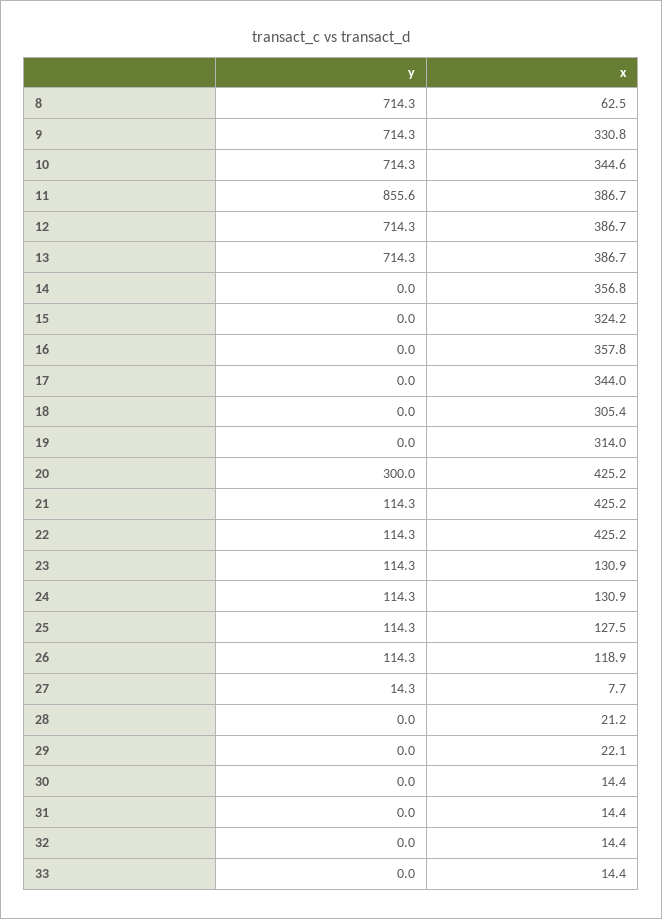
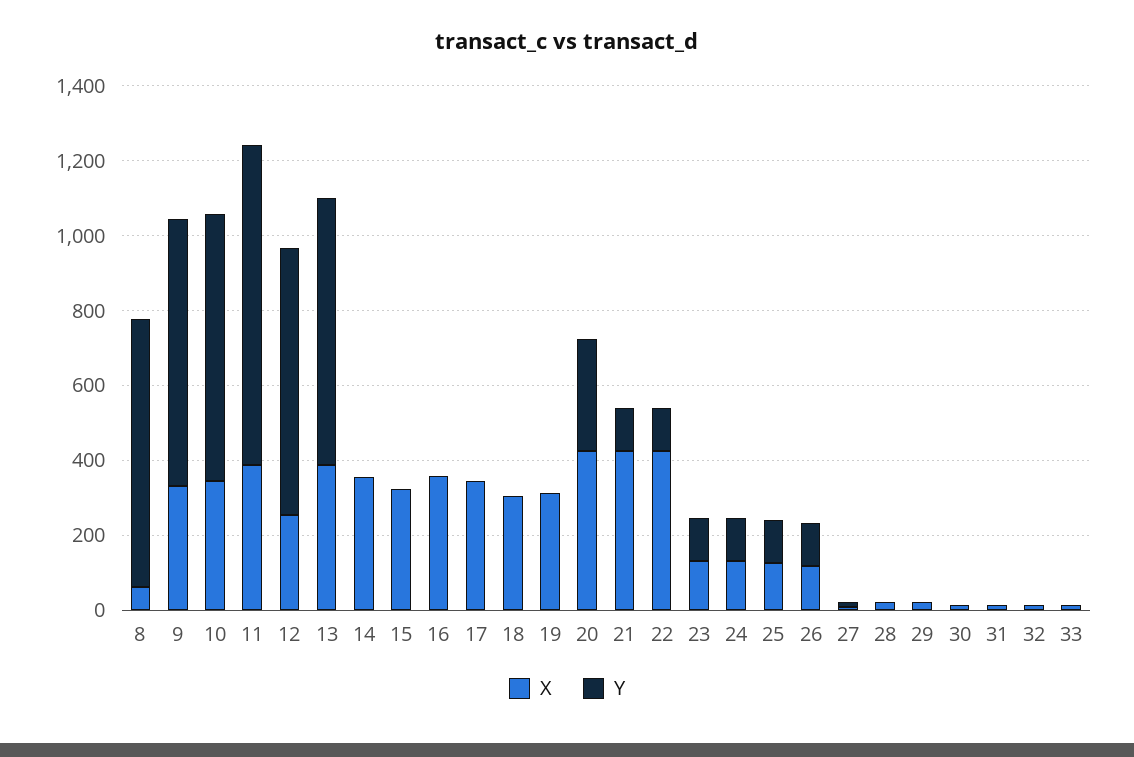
  {
    "y": {
      "8": 714.3,
      "9": 714.3,
      "10": 714.3,
      "11": 855.6,
      "12": 714.3,
      "13": 714.3,
      "14": 0,
      "15": 0,
      "16": 0,
      "17": 0,
      "18": 0,
      "19": 0,
      "20": 300,
      "21": 114.3,
      "22": 114.3,
      "23": 114.3,
      "24": 114.3,
      "25": 114.3,
      "26": 114.3,
      "27": 14.3,
      "28": 0,
      "29": 0,
      "30": 0,
      "31": 0,
      "32": 0,
      "33": 0
    },
    "x": {
      "8": 62.5,
      "9": 330.8,
      "10": 344.6,
      "11": 386.7,
-     "12": 386.7,
+     "12": 250,
      "13": 386.7,
      "14": 356.8,
      "15": 324.2,
      "16": 357.8,
      "17": 344,
      "18": 305.4,
      "19": 314,
      "20": 425.2,
      "21": 425.2,
      "22": 425.2,
      "23": 130.9,
      "24": 130.9,
      "25": 127.5,
      "26": 118.9,
      "27": 7.7,
      "28": 21.2,
      "29": 22.1,
      "30": 14.4,
      "31": 14.4,
      "32": 14.4,
      "33": 14.4
    }
  }

